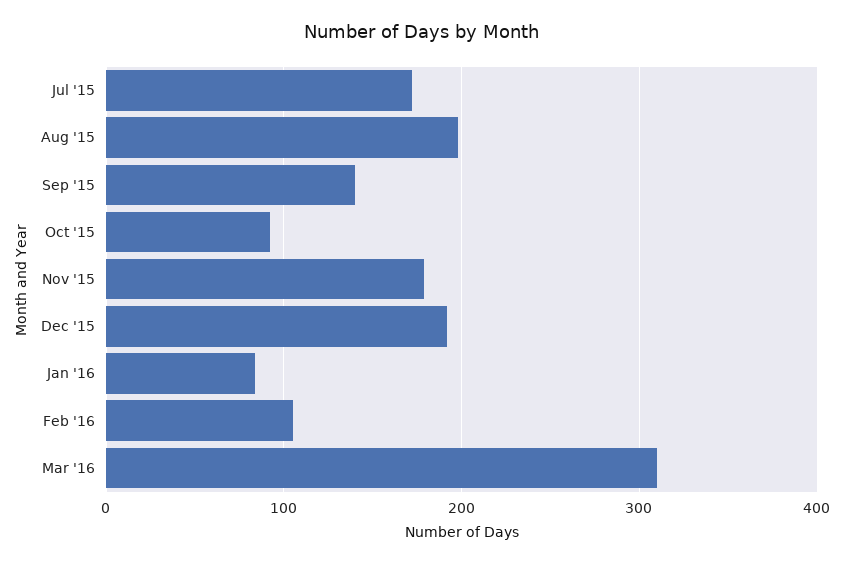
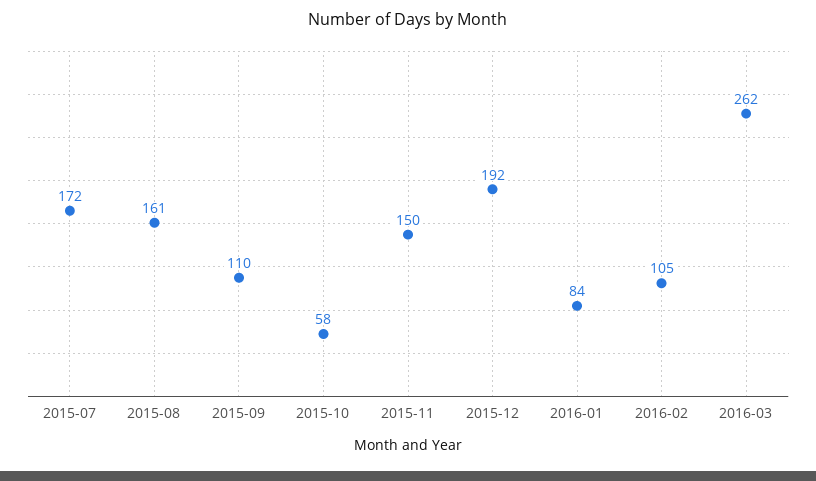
  {
    "Jul '15": 172,
-   "Aug '15": 200,
+   "Aug '15": 161,
-   "Sep '15": 140,
+   "Sep '15": 110,
-   "Oct '15": 90,
+   "Oct '15": 58,
-   "Nov '15": 180,
+   "Nov '15": 150,
    "Dec '15": 192,
    "Jan '16": 84,
    "Feb '16": 105,
-   "Mar '16": 310
+   "Mar '16": 262
  }

